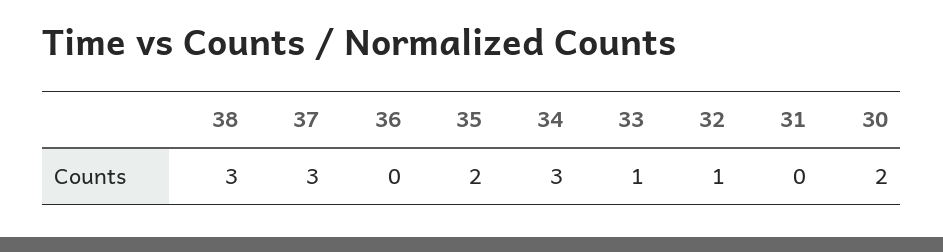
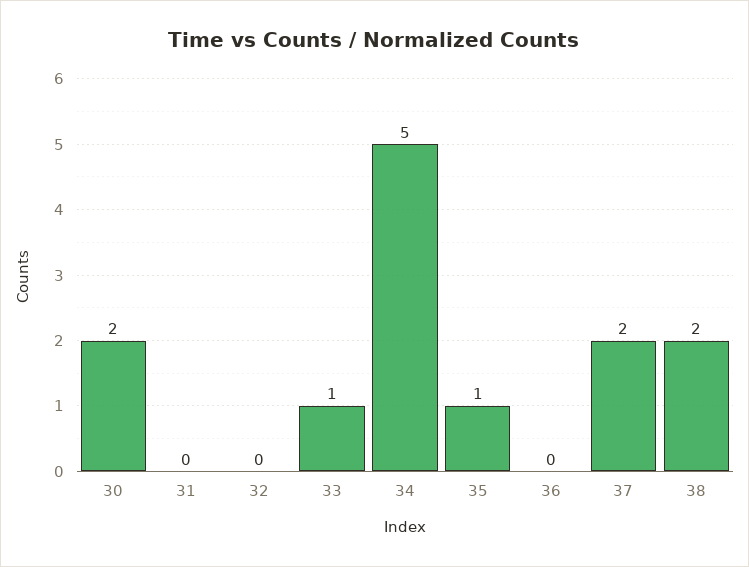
  {
-   "38": 3,
+   "38": 2,
-   "37": 3,
+   "37": 2,
    "36": 0,
-   "35": 2,
+   "35": 1,
-   "34": 3,
+   "34": 5,
    "33": 1,
-   "32": 1,
+   "32": 0,
    "31": 0,
    "30": 2
  }

